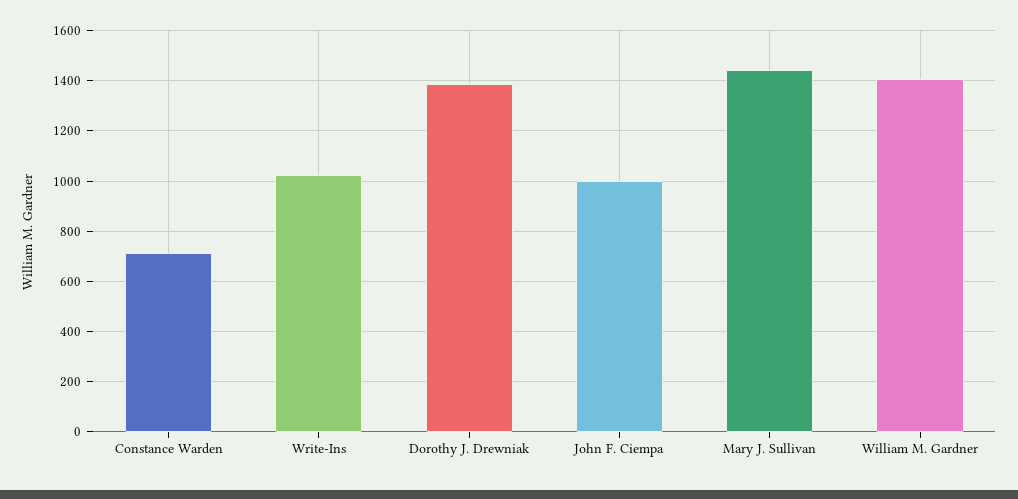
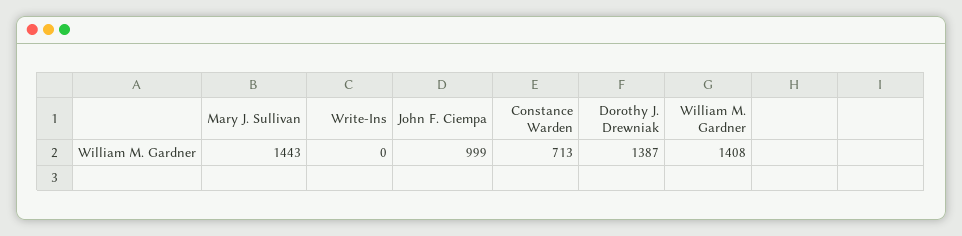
  {
    "Constance Warden": 713,
-   "Write-Ins": 1025,
+   "Write-Ins": 0,
    "Dorothy J. Drewniak": 1387,
    "John F. Ciempa": 999,
    "Mary J. Sullivan": 1443,
    "William M. Gardner": 1408
  }

